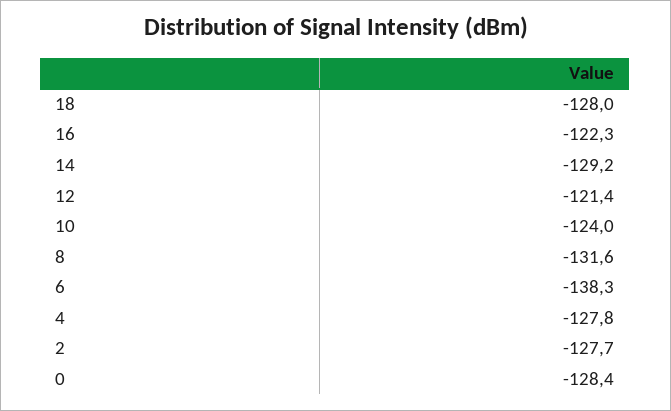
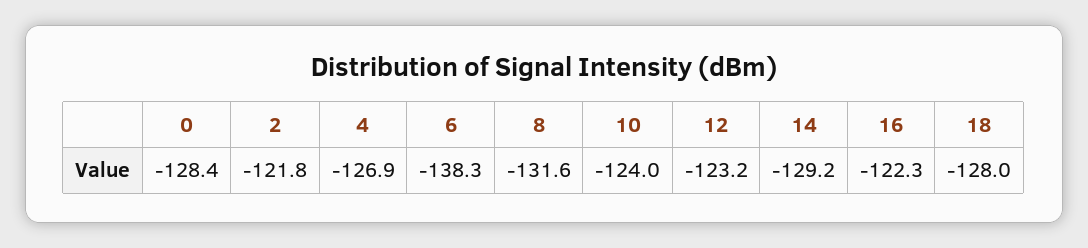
  {
    "18": -128,
    "16": -122.3,
    "14": -129.2,
-   "12": -121.4,
+   "12": -123.2,
    "10": -124,
    "8": -131.6,
    "6": -138.3,
-   "4": -127.8,
+   "4": -126.9,
-   "2": -127.7,
+   "2": -121.8,
    "0": -128.4
  }

